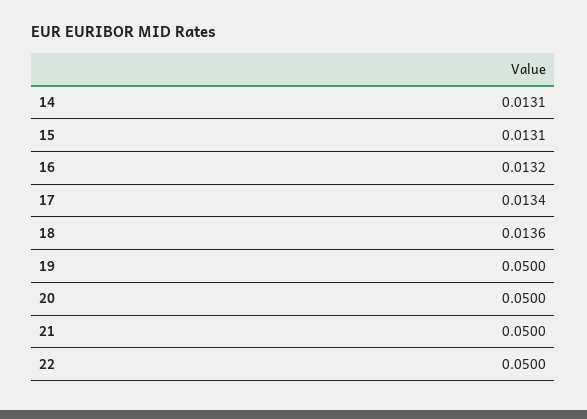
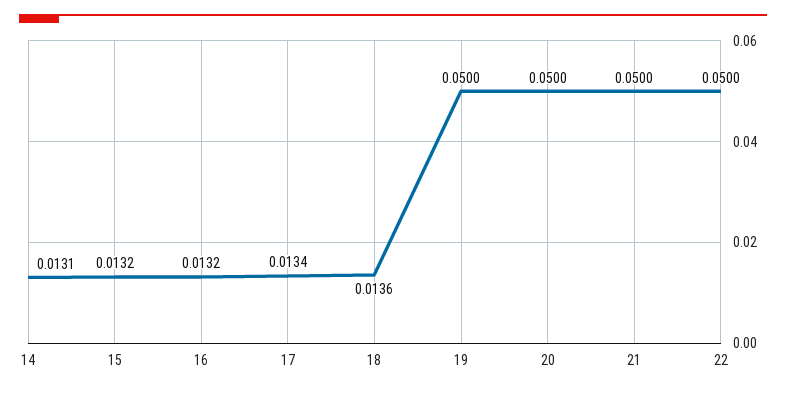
  {
    "14": 0.0131,
-   "15": 0.0131,
+   "15": 0.0132,
    "16": 0.0132,
    "17": 0.0134,
    "18": 0.0136,
    "19": 0.05,
    "20": 0.05,
    "21": 0.05,
    "22": 0.05
  }

